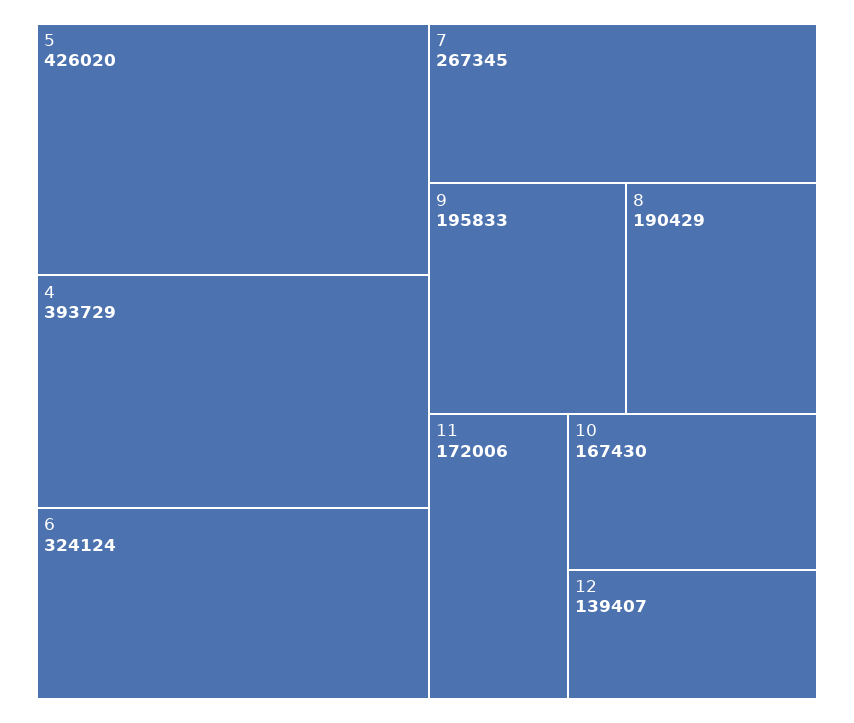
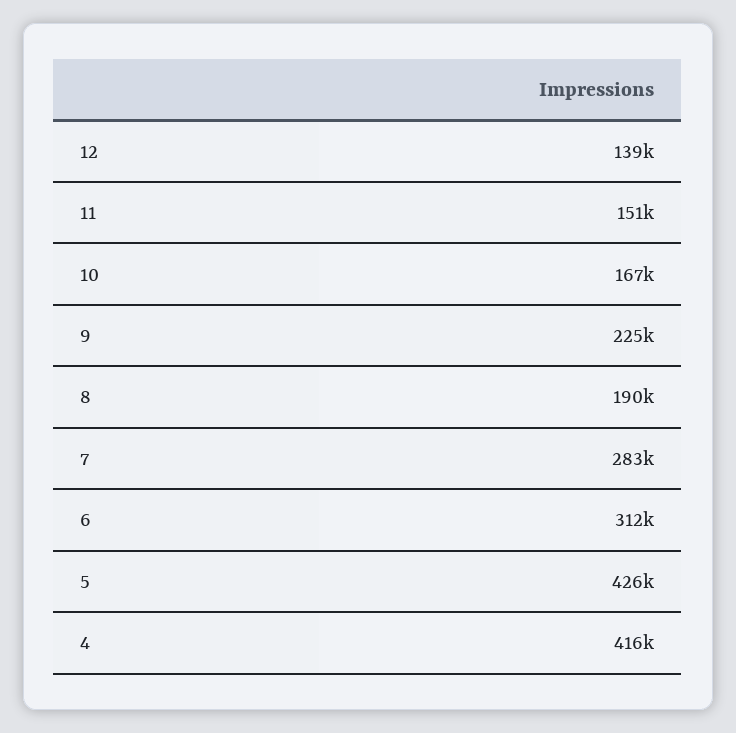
  {
    "5": 426020,
-   "4": 393729,
+   "4": 416000,
-   "6": 324124,
+   "6": 312000,
-   "7": 267345,
+   "7": 283000,
-   "9": 195833,
+   "9": 225000,
    "8": 190429,
-   "11": 172006,
+   "11": 151000,
    "10": 167430,
    "12": 139407
  }

